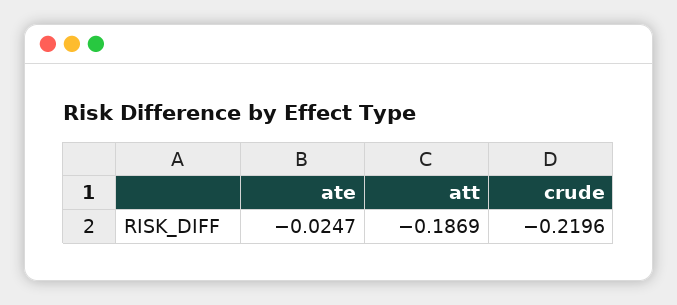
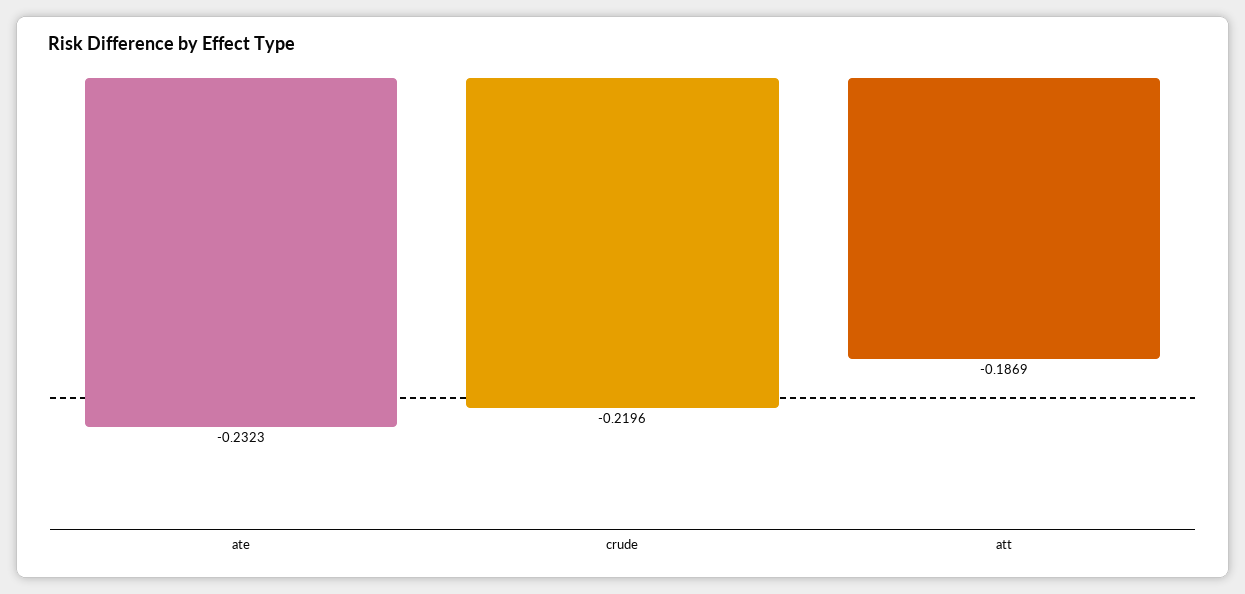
  {
-   "ate": -0.0247,
+   "ate": -0.2323,
    "att": -0.1869,
    "crude": -0.2196
  }

